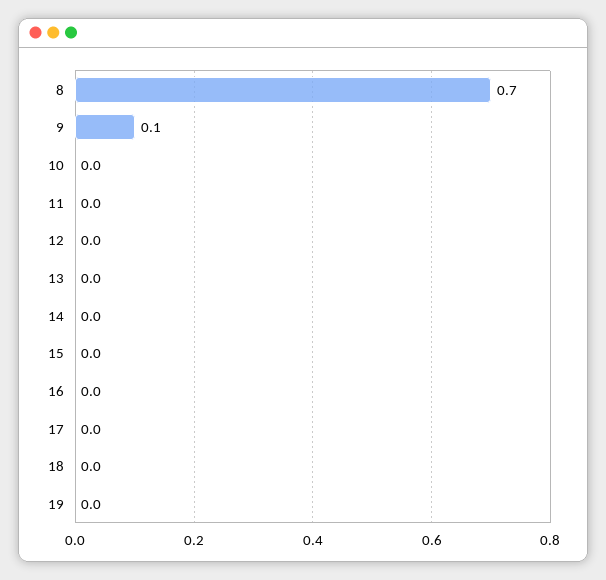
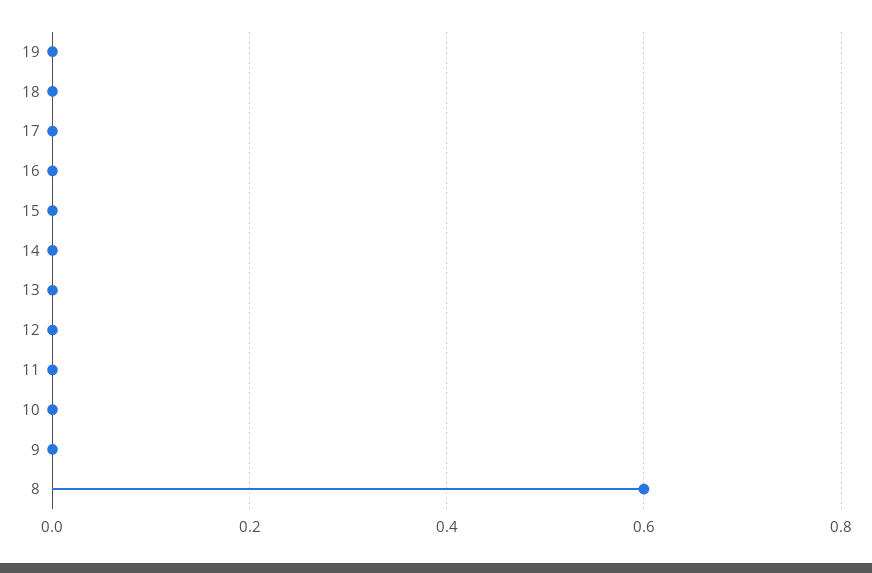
  {
-   "8": 0.7,
+   "8": 0.6,
-   "9": 0.1,
+   "9": 0,
    "10": 0,
    "11": 0,
    "12": 0,
    "13": 0,
    "14": 0,
    "15": 0,
    "16": 0,
    "17": 0,
    "18": 0,
    "19": 0
  }

